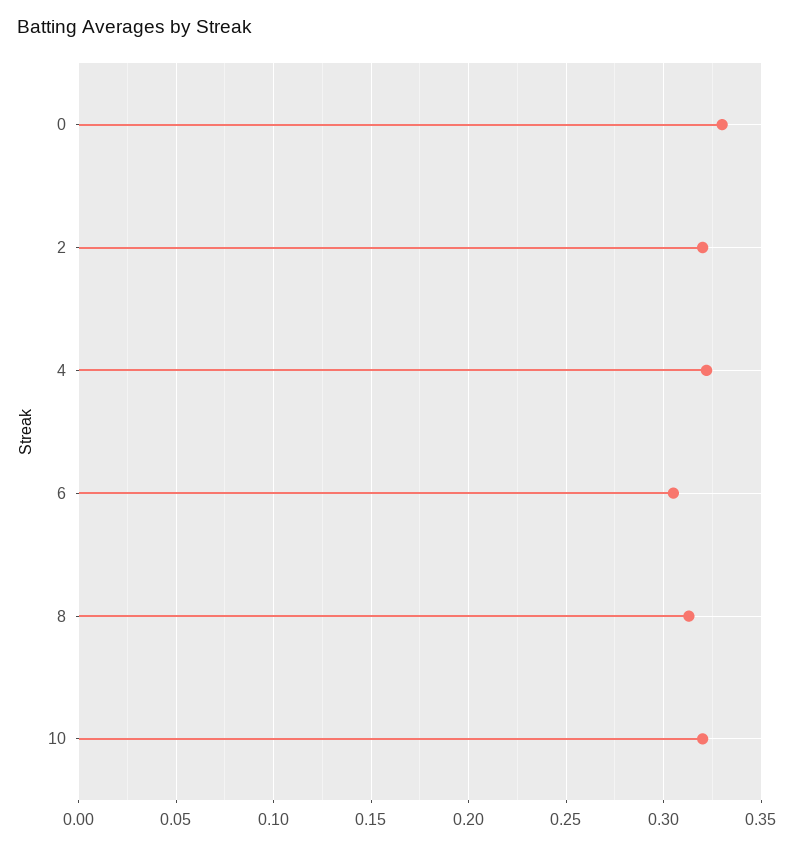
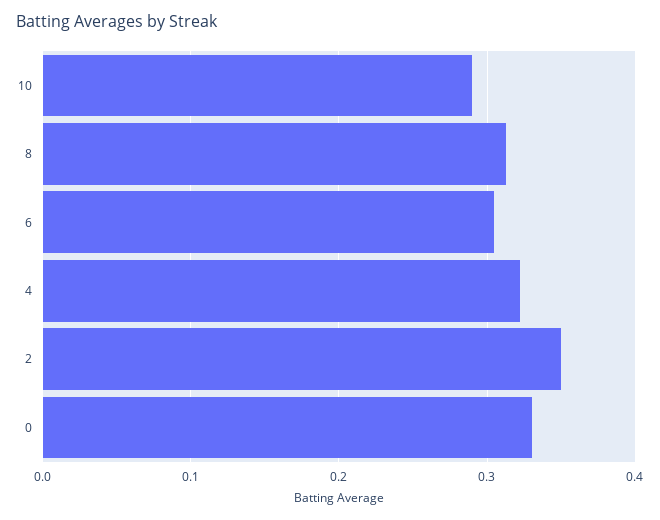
  {
    "0": 0.33,
-   "2": 0.32,
+   "2": 0.35,
    "4": 0.32,
    "6": 0.305,
    "8": 0.315,
-   "10": 0.32
+   "10": 0.29
  }

